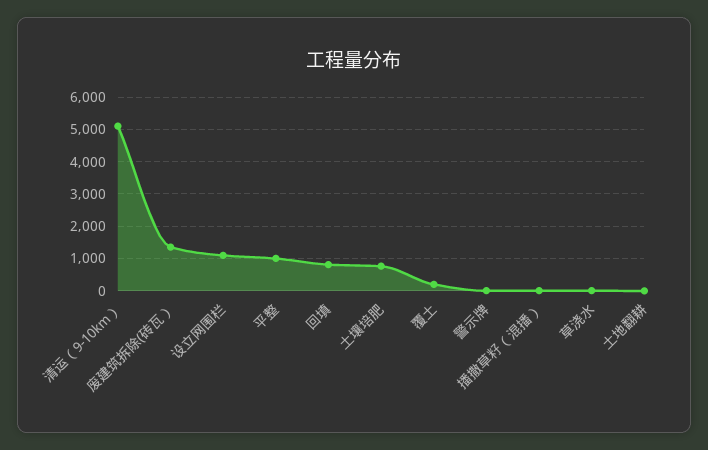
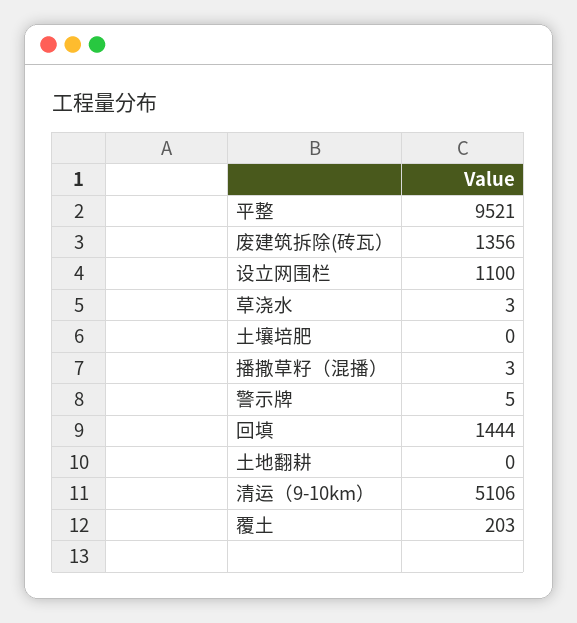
  {
    "清运（9-10km）": 5106,
    "废建筑拆除(砖瓦）": 1356,
    "设立网围栏": 1100,
-   "平整": 1000,
+   "平整": 9521,
-   "回填": 800,
+   "回填": 1444,
-   "土壤培肥": 800,
+   "土壤培肥": 0,
    "覆土": 203,
    "警示牌": 5,
    "播撒草籽（混播）": 3,
    "草浇水": 3,
    "土地翻耕": 0
  }

